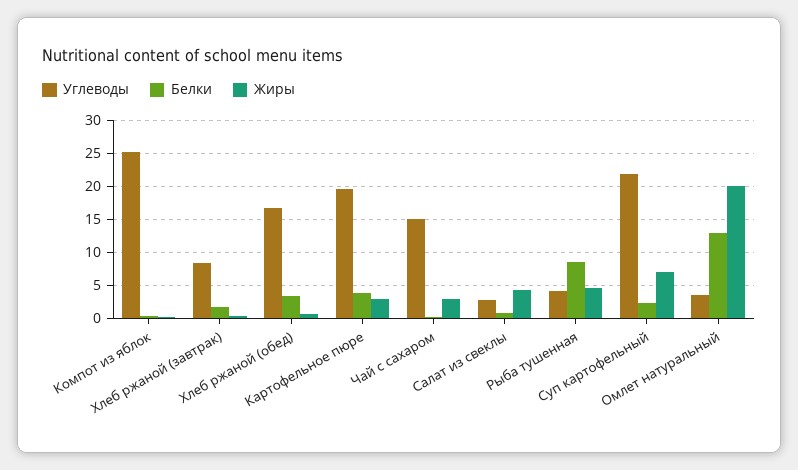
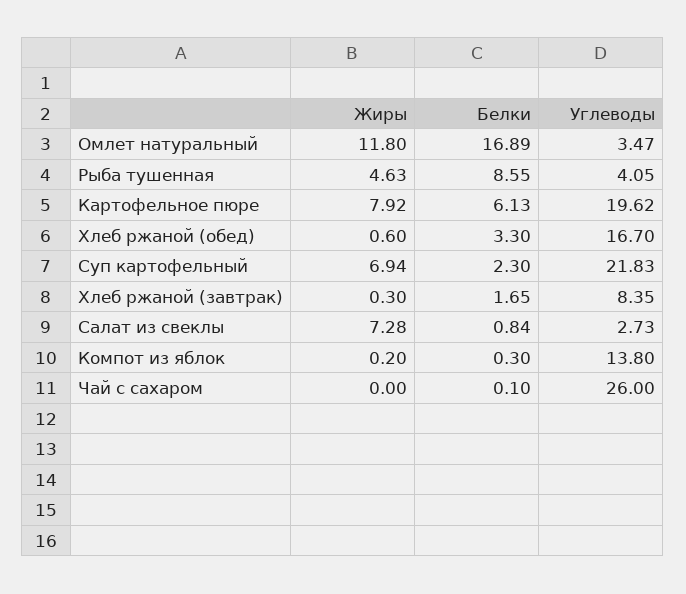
  {
    "Углеводы": {
-     "Компот из яблок": 25,
+     "Компот из яблок": 13.8,
      "Хлеб ржаной (завтрак)": 8.35,
      "Хлеб ржаной (обед)": 16.7,
      "Картофельное пюре": 19.62,
-     "Чай с сахаром": 15,
+     "Чай с сахаром": 26,
      "Салат из свеклы": 2.73,
      "Рыба тушенная": 4.05,
      "Суп картофельный": 21.83,
      "Омлет натуральный": 3.47
    },
    "Белки": {
      "Компот из яблок": 0.3,
      "Хлеб ржаной (завтрак)": 1.65,
      "Хлеб ржаной (обед)": 3.3,
-     "Картофельное пюре": 4,
+     "Картофельное пюре": 6.13,
      "Чай с сахаром": 0.1,
      "Салат из свеклы": 0.84,
      "Рыба тушенная": 8.55,
      "Суп картофельный": 2.3,
-     "Омлет натуральный": 13
+     "Омлет натуральный": 16.89
    },
    "Жиры": {
      "Компот из яблок": 0.2,
      "Хлеб ржаной (завтрак)": 0.3,
      "Хлеб ржаной (обед)": 0.6,
-     "Картофельное пюре": 3,
+     "Картофельное пюре": 7.92,
-     "Чай с сахаром": 3,
+     "Чай с сахаром": 0,
-     "Салат из свеклы": 4,
+     "Салат из свеклы": 7.28,
      "Рыба тушенная": 4.63,
      "Суп картофельный": 6.94,
-     "Омлет натуральный": 20
+     "Омлет натуральный": 11.8
    }
  }

